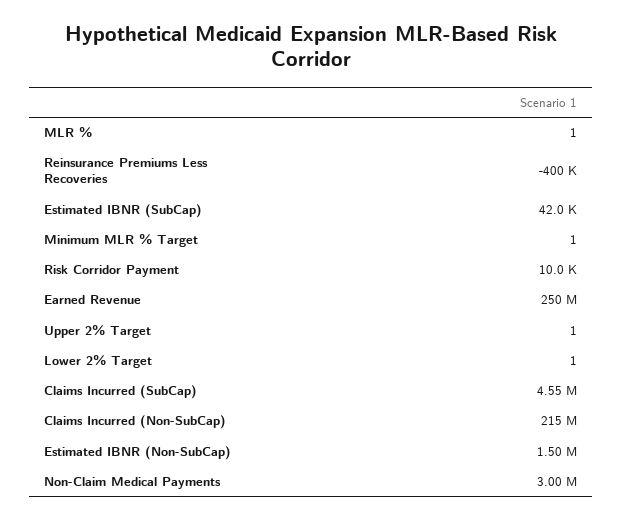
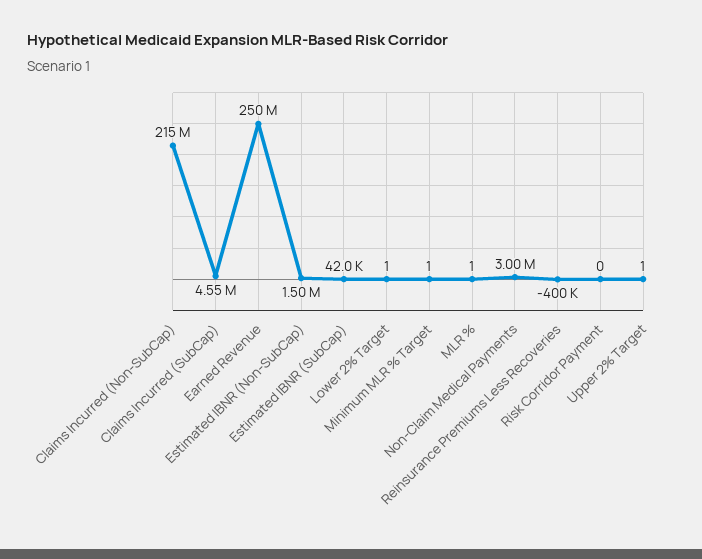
  {
    "MLR %": 1,
    "Reinsurance Premiums Less Recoveries": -400000,
    "Estimated IBNR (SubCap)": 42000,
    "Minimum MLR % Target": 1,
-   "Risk Corridor Payment": 10000,
+   "Risk Corridor Payment": 0,
    "Earned Revenue": 250000000,
    "Upper 2% Target": 1,
    "Lower 2% Target": 1,
    "Claims Incurred (SubCap)": 4550000,
    "Claims Incurred (Non-SubCap)": 215000000,
    "Estimated IBNR (Non-SubCap)": 1500000,
    "Non-Claim Medical Payments": 3000000
  }

